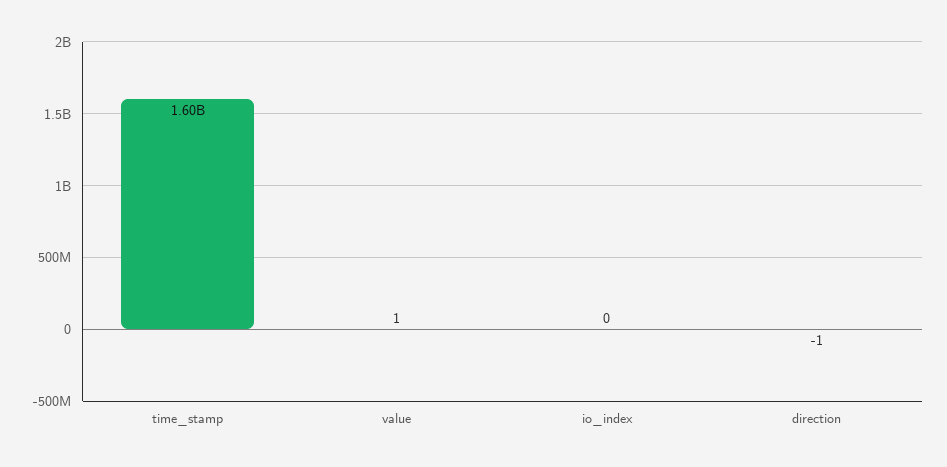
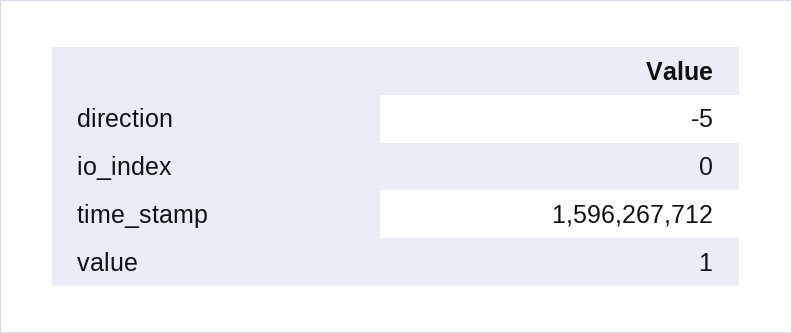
  {
    "time_stamp": 1596267712,
    "value": 1,
    "io_index": 0,
-   "direction": -1
+   "direction": -5
  }

